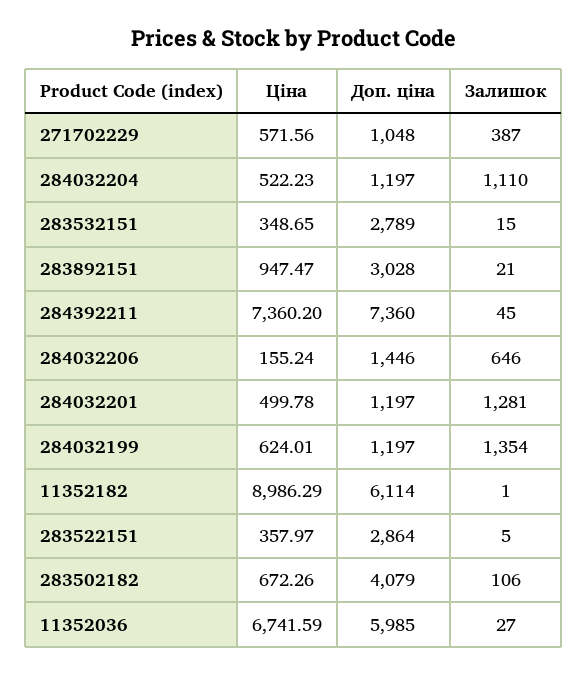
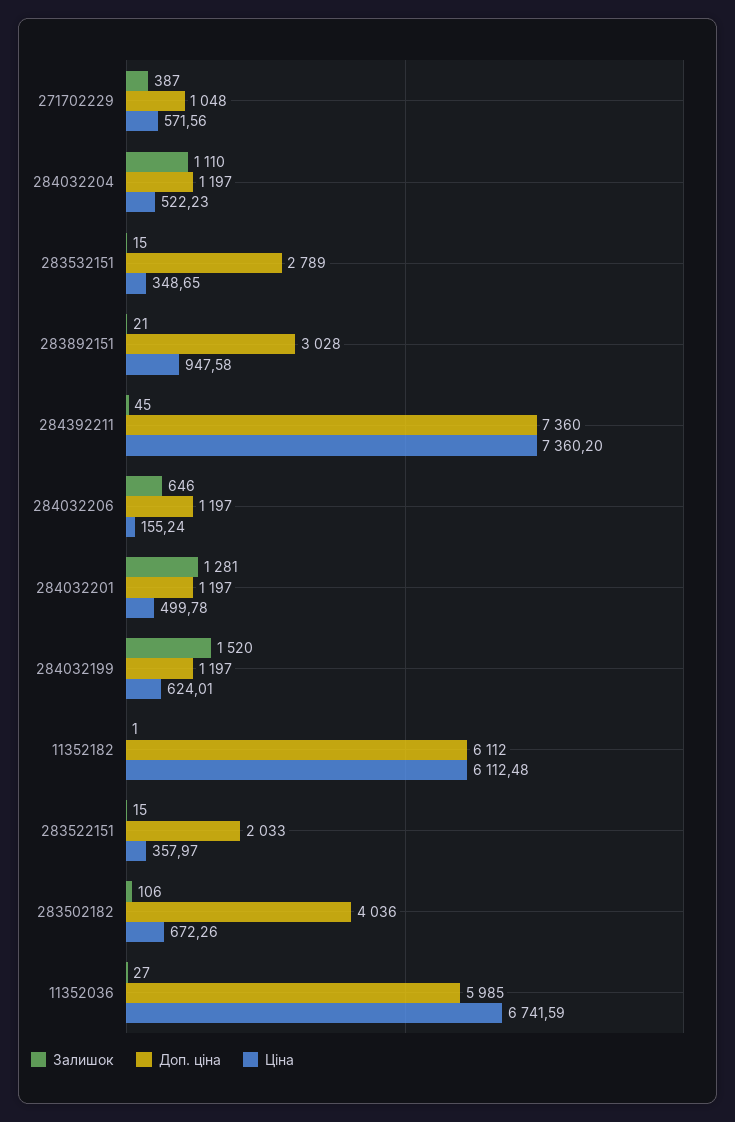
  {
    "Ціна": {
      "271702229": 571.56,
      "284032204": 522.23,
      "283532151": 348.65,
-     "283892151": 947.47,
+     "283892151": 947.58,
      "284392211": 7360.2,
      "284032206": 155.24,
      "284032201": 499.78,
      "284032199": 624.01,
-     "11352182": 8986.29,
+     "11352182": 6112.48,
      "283522151": 357.97,
      "283502182": 672.26,
      "11352036": 6741.59
    },
    "Доп. ціна": {
      "271702229": 1048,
      "284032204": 1197,
      "283532151": 2789,
      "283892151": 3028,
      "284392211": 7360,
-     "284032206": 1446,
+     "284032206": 1197,
      "284032201": 1197,
      "284032199": 1197,
-     "11352182": 6114,
+     "11352182": 6112,
-     "283522151": 2864,
+     "283522151": 2033,
-     "283502182": 4079,
+     "283502182": 4036,
      "11352036": 5985
    },
    "Залишок": {
      "271702229": 387,
      "284032204": 1110,
      "283532151": 15,
      "283892151": 21,
      "284392211": 45,
      "284032206": 646,
      "284032201": 1281,
-     "284032199": 1354,
+     "284032199": 1520,
      "11352182": 1,
-     "283522151": 5,
+     "283522151": 15,
      "283502182": 106,
      "11352036": 27
    }
  }

